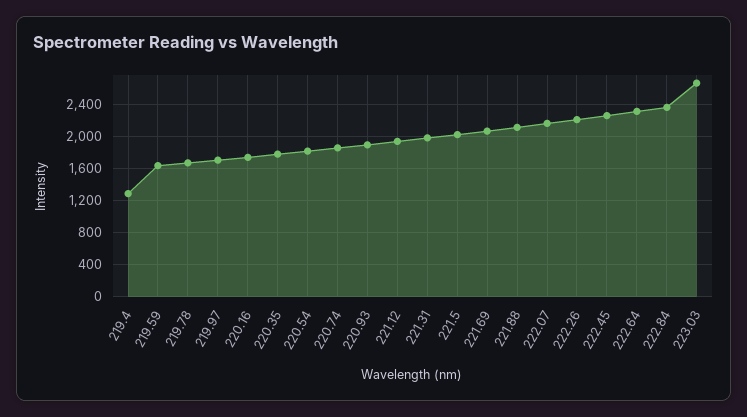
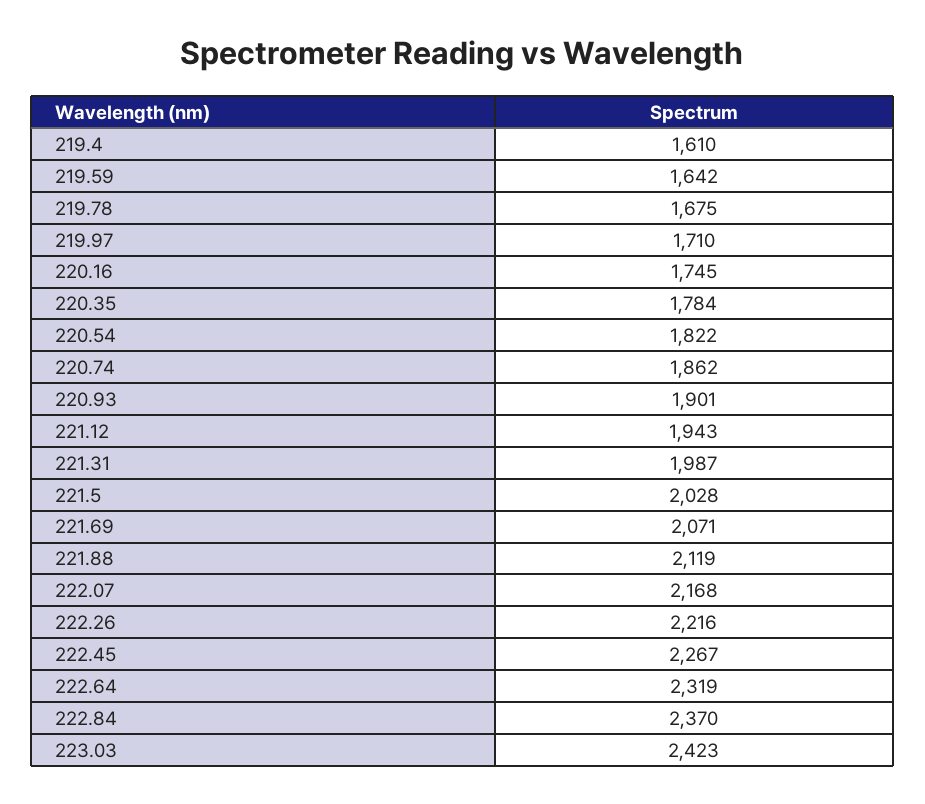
  {
-   "219.4": 1300,
+   "219.4": 1610,
    "219.59": 1642,
    "219.78": 1675,
    "219.97": 1710,
    "220.16": 1745,
    "220.35": 1784,
    "220.54": 1822,
    "220.74": 1862,
    "220.93": 1901,
    "221.12": 1943,
    "221.31": 1987,
    "221.5": 2028,
    "221.69": 2071,
    "221.88": 2119,
    "222.07": 2168,
    "222.26": 2216,
    "222.45": 2267,
    "222.64": 2319,
    "222.84": 2370,
-   "223.03": 2700
+   "223.03": 2423
  }

